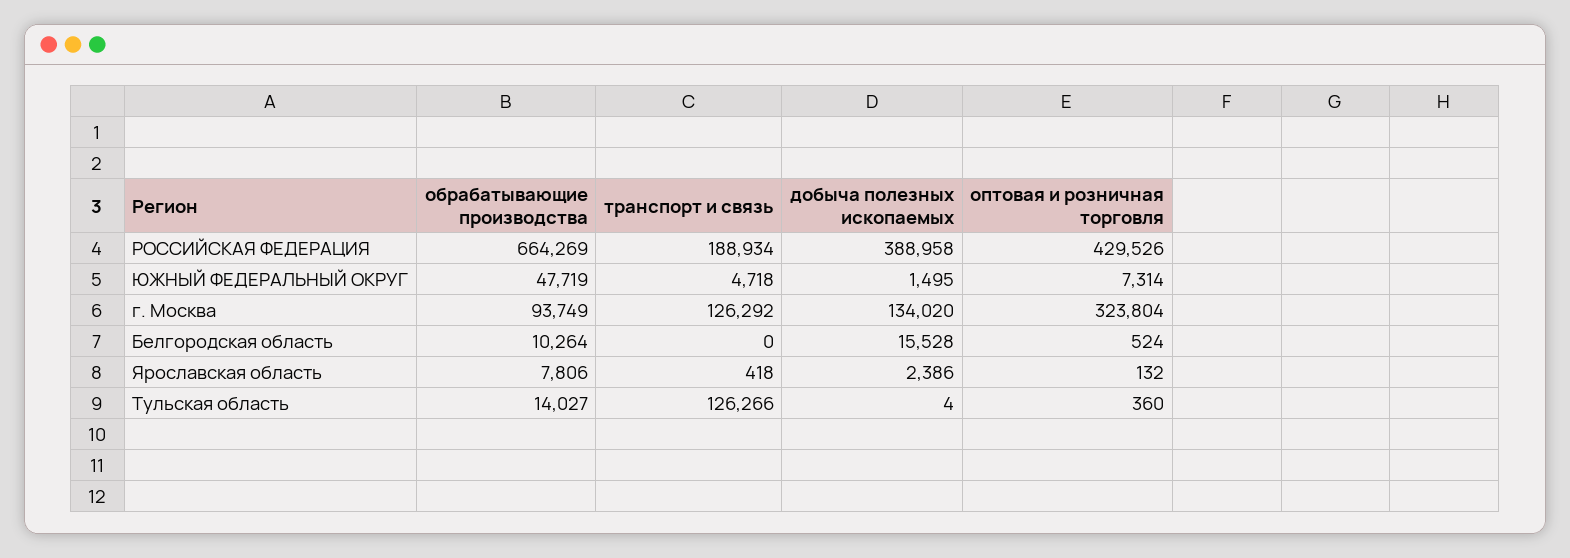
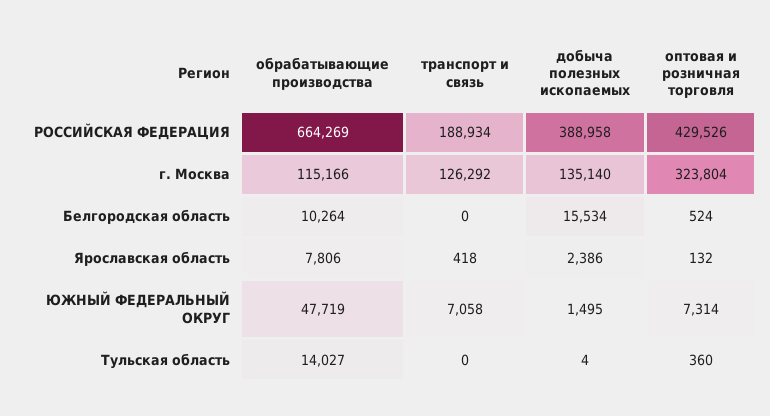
  {
    "обрабатывающие производства": {
      "РОССИЙСКАЯ ФЕДЕРАЦИЯ": 664269,
      "ЮЖНЫЙ ФЕДЕРАЛЬНЫЙ ОКРУГ": 47719,
-     "г. Москва": 93749,
+     "г. Москва": 115166,
      "Белгородская область": 10264,
      "Ярославская область": 7806,
      "Тульская область": 14027
    },
    "транспорт и связь": {
      "РОССИЙСКАЯ ФЕДЕРАЦИЯ": 188934,
-     "ЮЖНЫЙ ФЕДЕРАЛЬНЫЙ ОКРУГ": 4718,
+     "ЮЖНЫЙ ФЕДЕРАЛЬНЫЙ ОКРУГ": 7058,
      "г. Москва": 126292,
      "Белгородская область": 0,
      "Ярославская область": 418,
-     "Тульская область": 126266
+     "Тульская область": 0
    },
    "добыча полезных ископаемых": {
      "РОССИЙСКАЯ ФЕДЕРАЦИЯ": 388958,
      "ЮЖНЫЙ ФЕДЕРАЛЬНЫЙ ОКРУГ": 1495,
-     "г. Москва": 134020,
+     "г. Москва": 135140,
-     "Белгородская область": 15528,
+     "Белгородская область": 15534,
      "Ярославская область": 2386,
      "Тульская область": 4
    },
    "оптовая и розничная торговля": {
      "РОССИЙСКАЯ ФЕДЕРАЦИЯ": 429526,
      "ЮЖНЫЙ ФЕДЕРАЛЬНЫЙ ОКРУГ": 7314,
      "г. Москва": 323804,
      "Белгородская область": 524,
      "Ярославская область": 132,
      "Тульская область": 360
    }
  }

